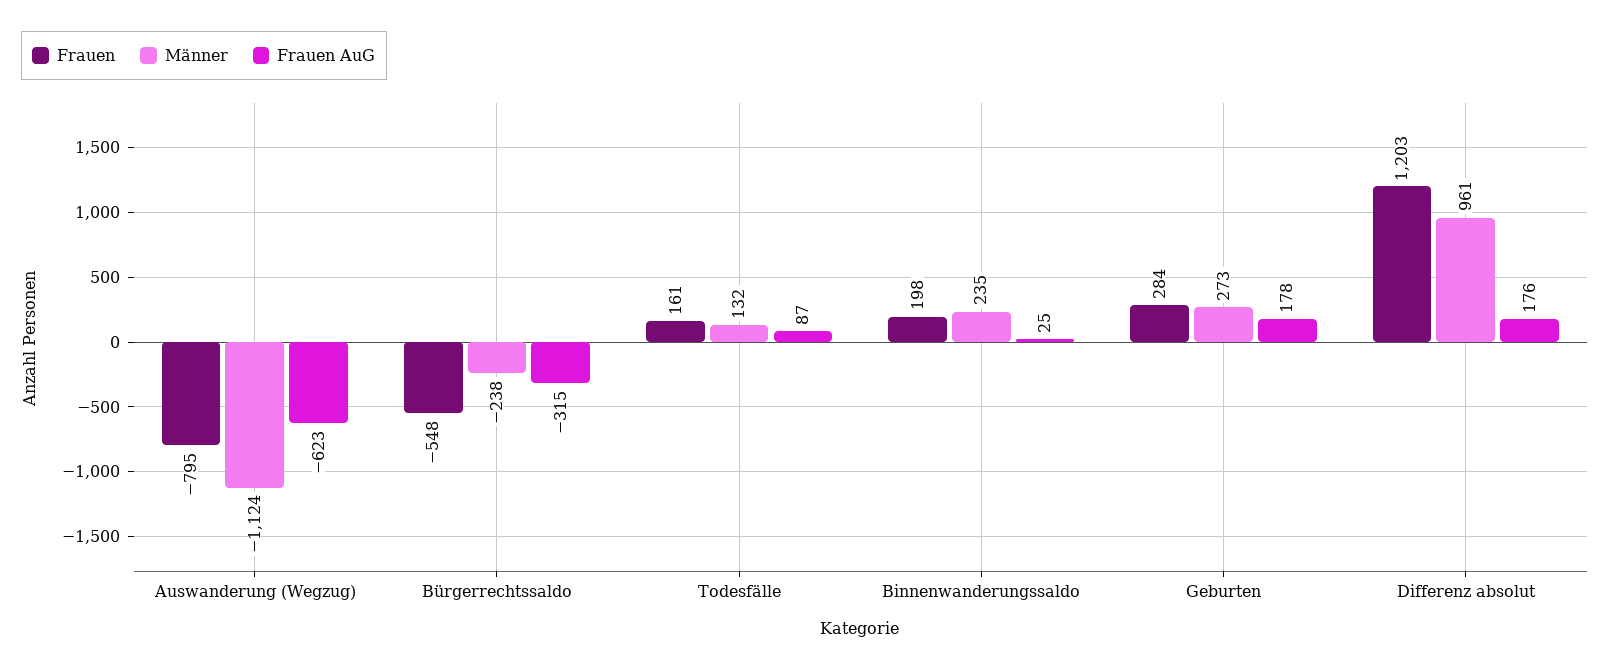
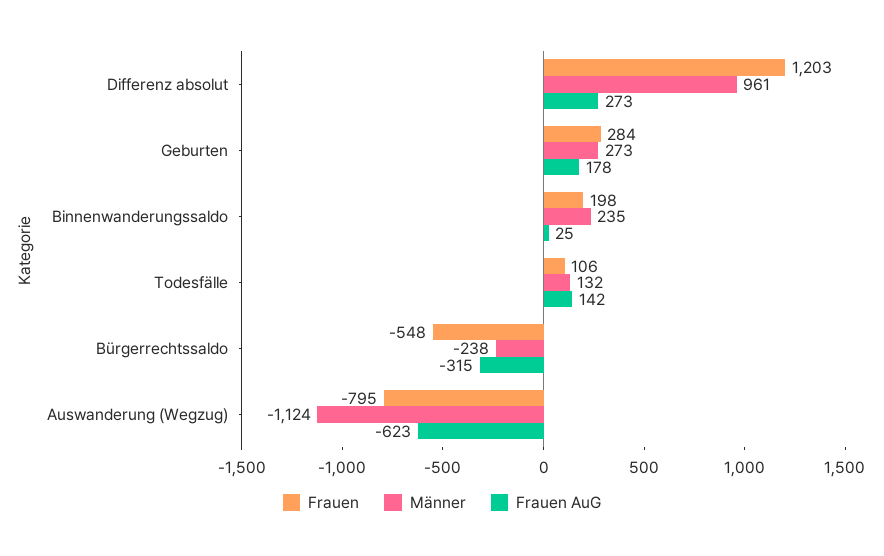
  {
    "Frauen": {
      "Auswanderung (Wegzug)": -795,
      "Bürgerrechtssaldo": -548,
-     "Todesfälle": 161,
+     "Todesfälle": 106,
      "Binnenwanderungssaldo": 198,
      "Geburten": 284,
      "Differenz absolut": 1203
    },
    "Männer": {
      "Auswanderung (Wegzug)": -1124,
      "Bürgerrechtssaldo": -238,
      "Todesfälle": 132,
      "Binnenwanderungssaldo": 235,
      "Geburten": 273,
      "Differenz absolut": 961
    },
    "Frauen AuG": {
      "Auswanderung (Wegzug)": -623,
      "Bürgerrechtssaldo": -315,
-     "Todesfälle": 87,
+     "Todesfälle": 142,
      "Binnenwanderungssaldo": 25,
      "Geburten": 178,
-     "Differenz absolut": 176
+     "Differenz absolut": 273
    }
  }

